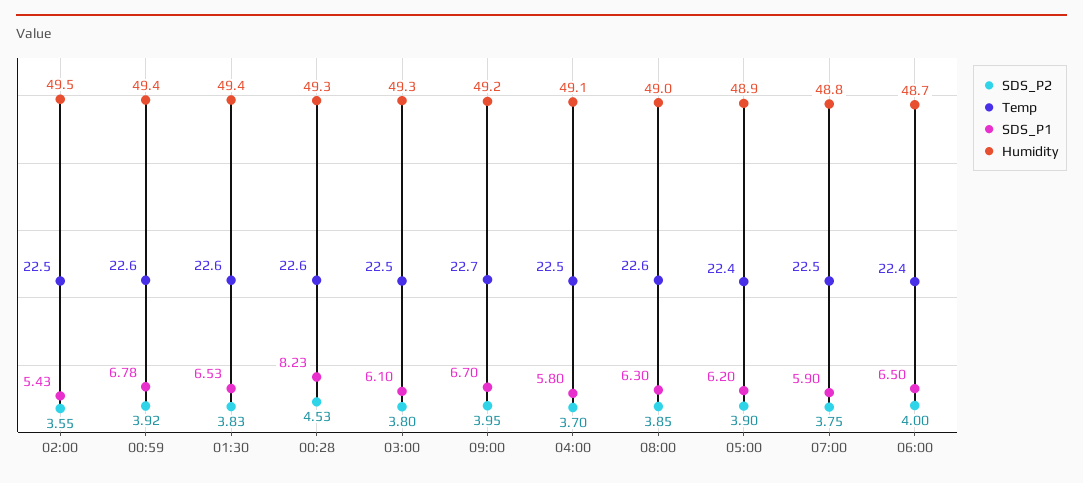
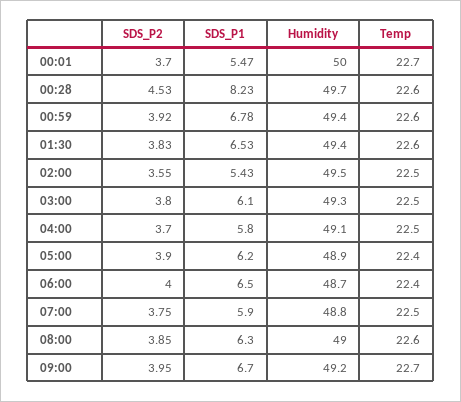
  {
    "SDS_P2": {
      "02:00": 3.55,
      "00:59": 3.92,
      "01:30": 3.83,
      "00:28": 4.53,
      "03:00": 3.8,
      "09:00": 3.95,
      "04:00": 3.7,
      "08:00": 3.85,
      "05:00": 3.9,
      "07:00": 3.75,
-     "06:00": 4
+     "06:00": 4,
+     "00:01": 3.7
    },
    "Temp": {
      "02:00": 22.5,
      "00:59": 22.6,
      "01:30": 22.6,
      "00:28": 22.6,
      "03:00": 22.5,
      "09:00": 22.7,
      "04:00": 22.5,
      "08:00": 22.6,
      "05:00": 22.4,
      "07:00": 22.5,
-     "06:00": 22.4
+     "06:00": 22.4,
+     "00:01": 22.7
    },
    "SDS_P1": {
      "02:00": 5.43,
      "00:59": 6.78,
      "01:30": 6.53,
      "00:28": 8.23,
      "03:00": 6.1,
      "09:00": 6.7,
      "04:00": 5.8,
      "08:00": 6.3,
      "05:00": 6.2,
      "07:00": 5.9,
-     "06:00": 6.5
+     "06:00": 6.5,
+     "00:01": 5.47
    },
    "Humidity": {
      "02:00": 49.5,
      "00:59": 49.4,
      "01:30": 49.4,
-     "00:28": 49.3,
+     "00:28": 49.7,
      "03:00": 49.3,
      "09:00": 49.2,
      "04:00": 49.1,
      "08:00": 49,
      "05:00": 48.9,
      "07:00": 48.8,
-     "06:00": 48.7
+     "06:00": 48.7,
+     "00:01": 50
    }
  }

